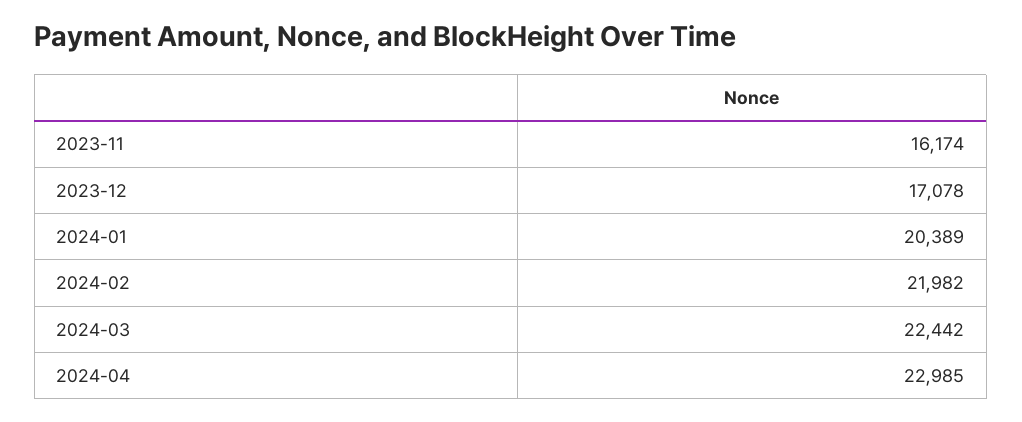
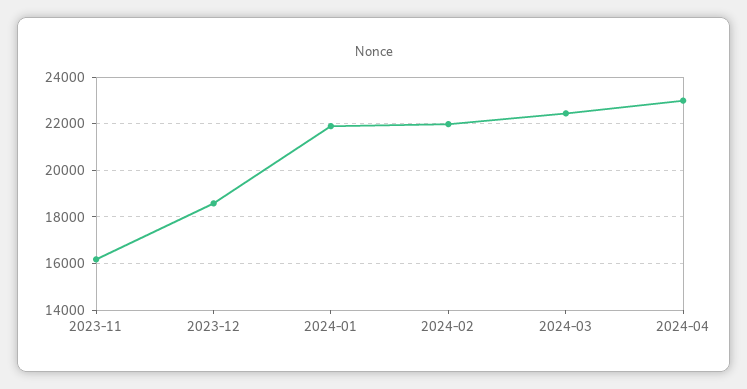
  {
    "2023-11": 16174,
-   "2023-12": 17078,
+   "2023-12": 18500,
-   "2024-01": 20389,
+   "2024-01": 22000,
    "2024-02": 21982,
    "2024-03": 22442,
    "2024-04": 22985
  }

